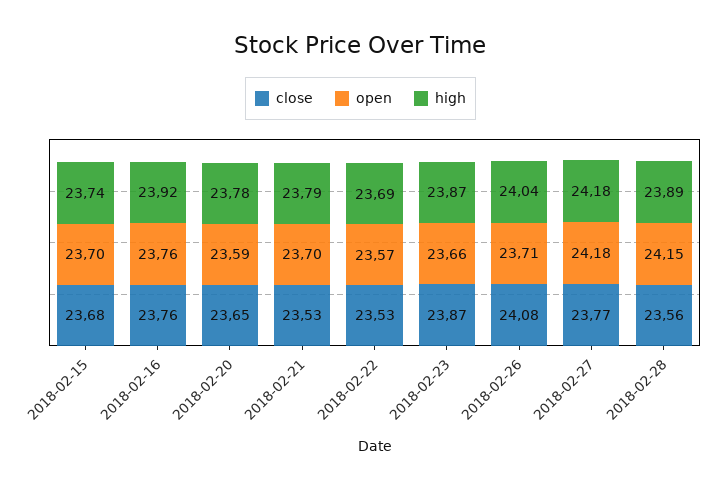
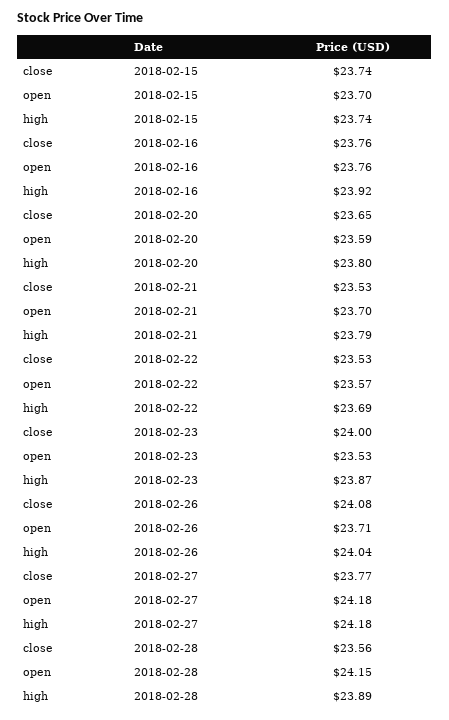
  {
    "close": {
-     "2018-02-15": 23.68,
+     "2018-02-15": 23.74,
      "2018-02-16": 23.76,
      "2018-02-20": 23.65,
      "2018-02-21": 23.53,
      "2018-02-22": 23.53,
-     "2018-02-23": 23.87,
+     "2018-02-23": 24,
      "2018-02-26": 24.08,
      "2018-02-27": 23.77,
      "2018-02-28": 23.56
    },
    "open": {
      "2018-02-15": 23.7,
      "2018-02-16": 23.76,
      "2018-02-20": 23.59,
      "2018-02-21": 23.7,
      "2018-02-22": 23.57,
-     "2018-02-23": 23.66,
+     "2018-02-23": 23.53,
      "2018-02-26": 23.71,
      "2018-02-27": 24.18,
      "2018-02-28": 24.15
    },
    "high": {
      "2018-02-15": 23.74,
      "2018-02-16": 23.92,
-     "2018-02-20": 23.78,
+     "2018-02-20": 23.8,
      "2018-02-21": 23.79,
      "2018-02-22": 23.69,
      "2018-02-23": 23.87,
      "2018-02-26": 24.04,
      "2018-02-27": 24.18,
      "2018-02-28": 23.89
    }
  }

